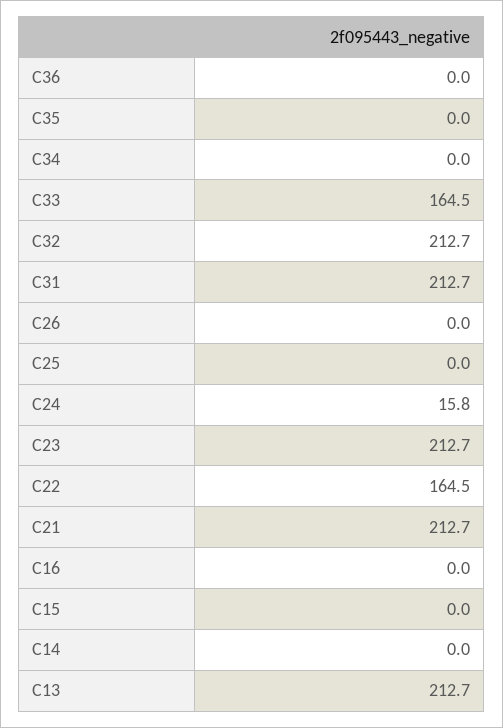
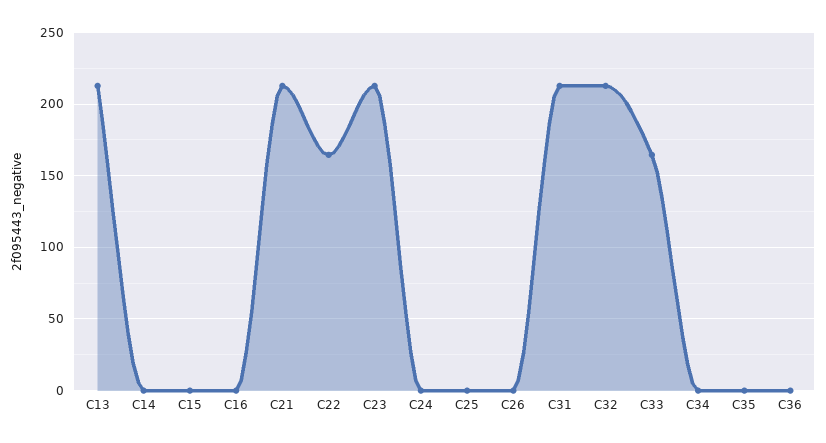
  {
    "C36": 0,
    "C35": 0,
    "C34": 0,
    "C33": 164.5,
    "C32": 212.7,
    "C31": 212.7,
    "C26": 0,
    "C25": 0,
-   "C24": 15.8,
+   "C24": 0,
    "C23": 212.7,
    "C22": 164.5,
    "C21": 212.7,
    "C16": 0,
    "C15": 0,
    "C14": 0,
    "C13": 212.7
  }

